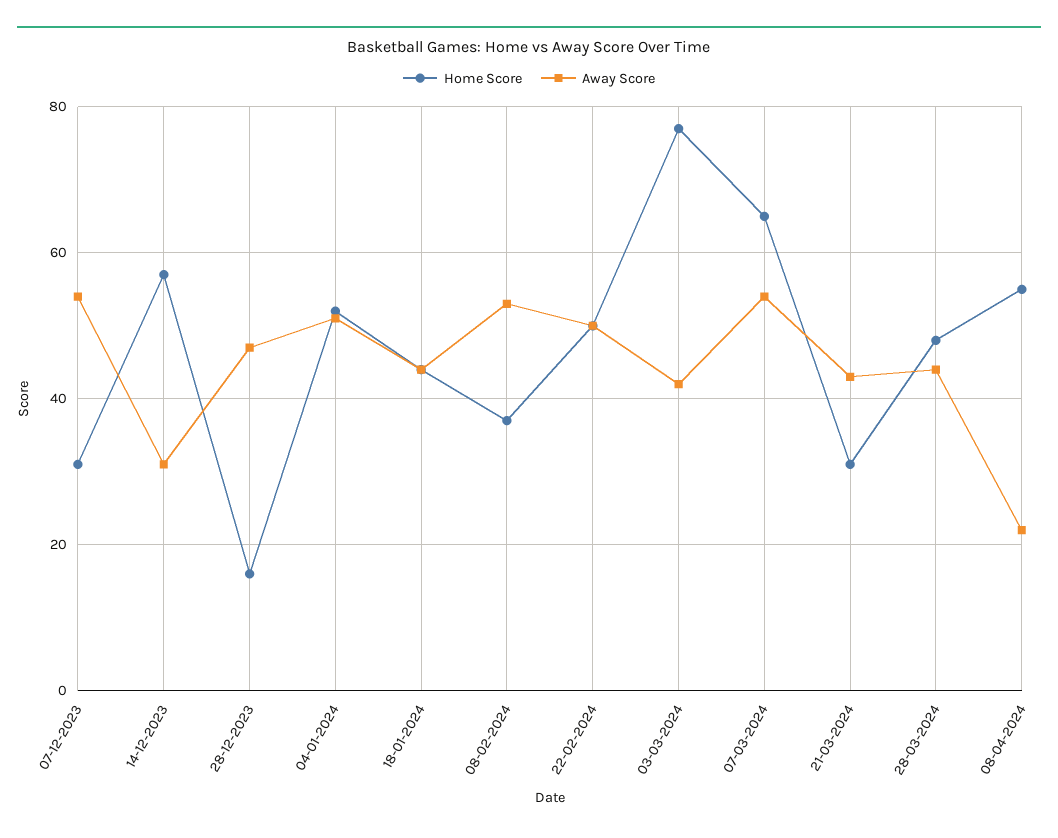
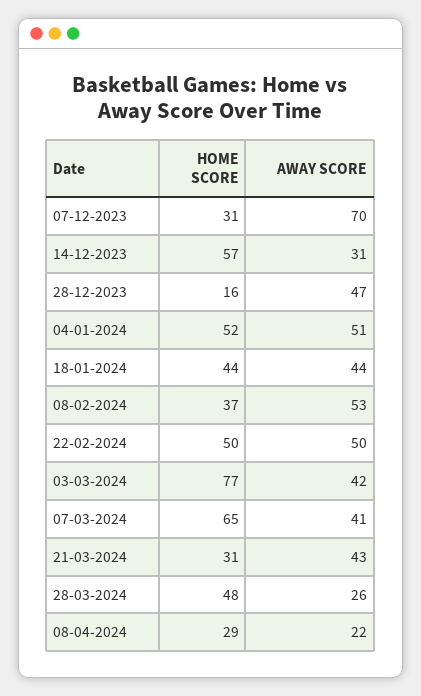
  {
    "Home Score": {
      "07-12-2023": 31,
      "14-12-2023": 57,
      "28-12-2023": 16,
      "04-01-2024": 52,
      "18-01-2024": 44,
      "08-02-2024": 37,
      "22-02-2024": 50,
      "03-03-2024": 77,
      "07-03-2024": 65,
      "21-03-2024": 31,
      "28-03-2024": 48,
-     "08-04-2024": 55
+     "08-04-2024": 29
    },
    "Away Score": {
-     "07-12-2023": 55,
+     "07-12-2023": 70,
      "14-12-2023": 31,
      "28-12-2023": 47,
      "04-01-2024": 51,
      "18-01-2024": 44,
      "08-02-2024": 53,
      "22-02-2024": 50,
      "03-03-2024": 42,
-     "07-03-2024": 55,
+     "07-03-2024": 41,
      "21-03-2024": 43,
-     "28-03-2024": 45,
+     "28-03-2024": 26,
      "08-04-2024": 22
    }
  }

